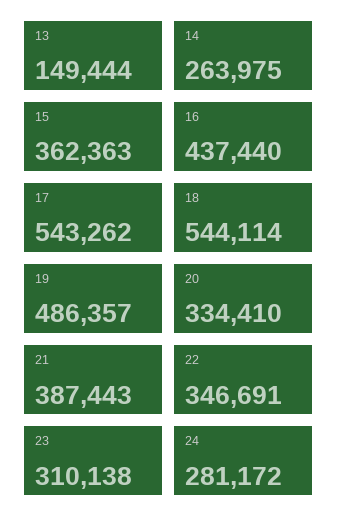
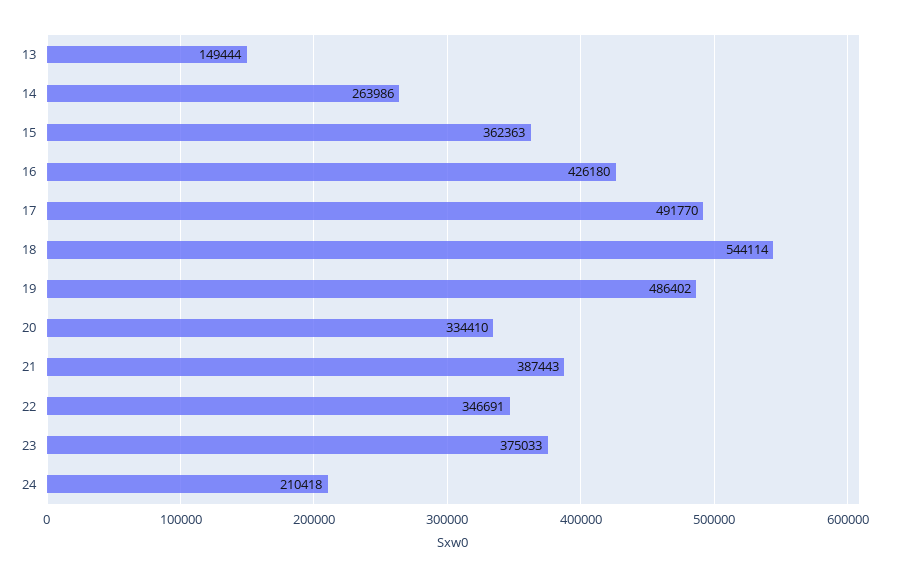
  {
    "13": 149444,
-   "14": 263975,
+   "14": 263986,
    "15": 362363,
-   "16": 437440,
+   "16": 426180,
-   "17": 543262,
+   "17": 491770,
    "18": 544114,
-   "19": 486357,
+   "19": 486402,
    "20": 334410,
    "21": 387443,
    "22": 346691,
-   "23": 310138,
+   "23": 375033,
-   "24": 281172
+   "24": 210418
  }

